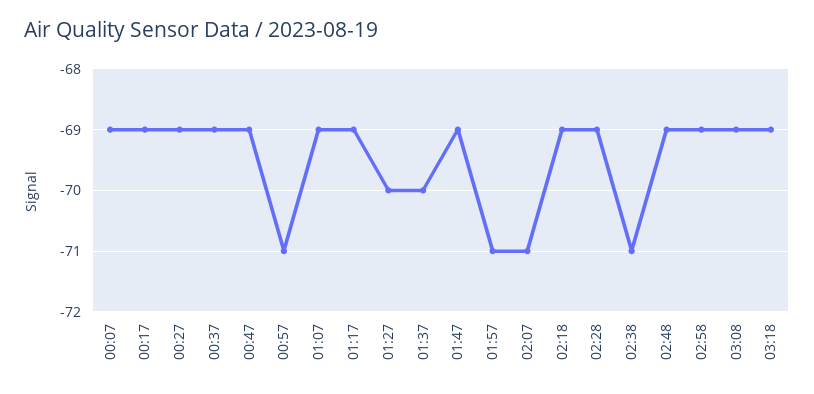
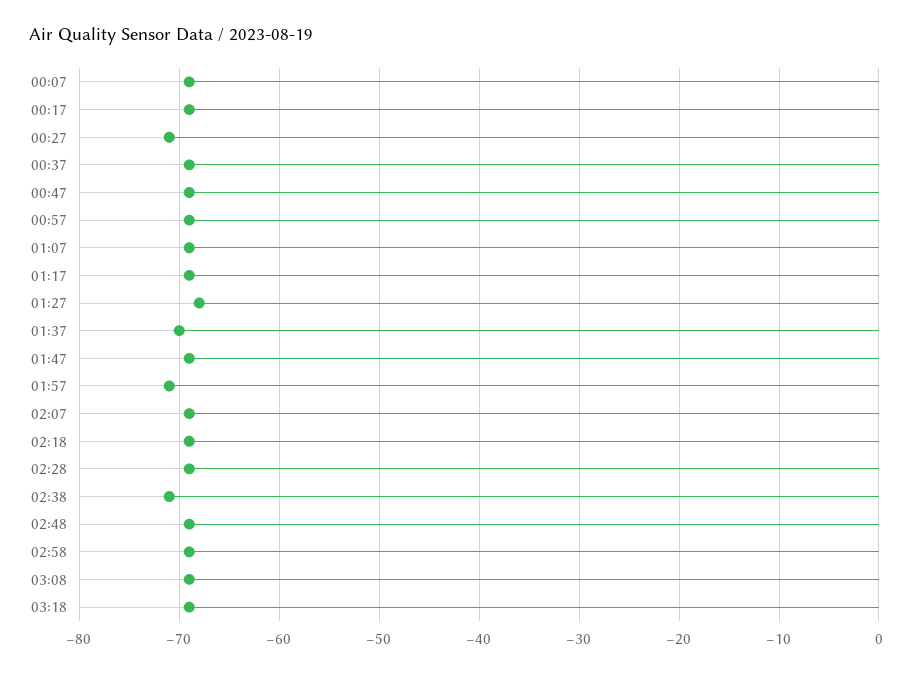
  {
    "00:07": -69,
    "00:17": -69,
-   "00:27": -69,
+   "00:27": -71,
    "00:37": -69,
    "00:47": -69,
-   "00:57": -71,
+   "00:57": -69,
    "01:07": -69,
    "01:17": -69,
-   "01:27": -70,
+   "01:27": -68,
    "01:37": -70,
    "01:47": -69,
    "01:57": -71,
-   "02:07": -71,
+   "02:07": -69,
    "02:18": -69,
    "02:28": -69,
    "02:38": -71,
    "02:48": -69,
    "02:58": -69,
    "03:08": -69,
    "03:18": -69
  }

